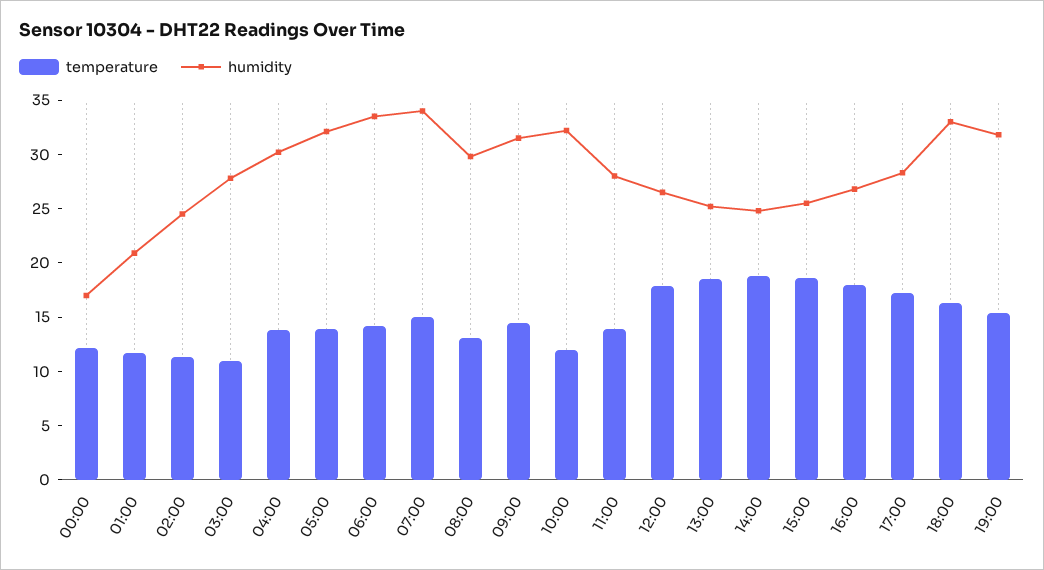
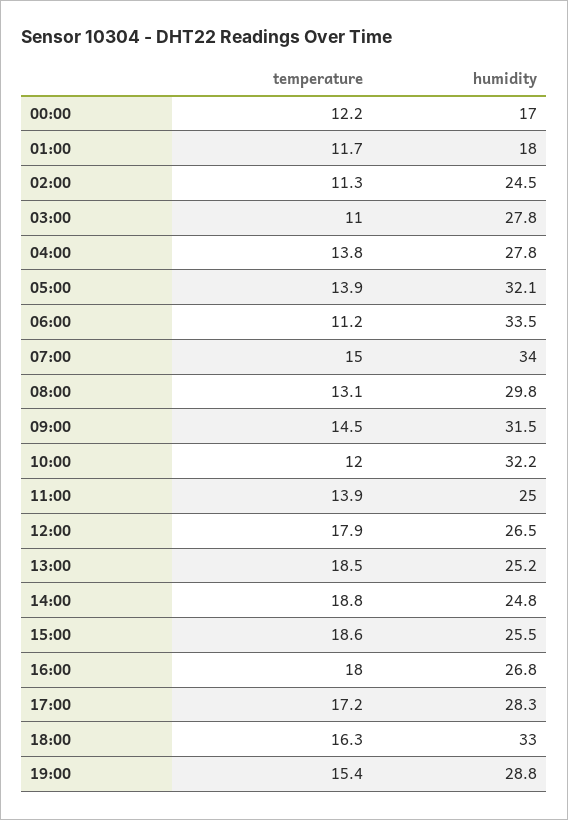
  {
    "temperature": {
      "00:00": 12.2,
      "01:00": 11.7,
      "02:00": 11.3,
      "03:00": 11,
      "04:00": 13.8,
      "05:00": 13.9,
-     "06:00": 14,
+     "06:00": 11.2,
      "07:00": 15,
      "08:00": 13.1,
      "09:00": 14.5,
      "10:00": 12,
      "11:00": 13.9,
      "12:00": 17.9,
      "13:00": 18.5,
      "14:00": 18.8,
      "15:00": 18.6,
      "16:00": 18,
      "17:00": 17.2,
      "18:00": 16.3,
      "19:00": 15.4
    },
    "humidity": {
      "00:00": 17,
-     "01:00": 21,
+     "01:00": 18,
      "02:00": 24.5,
      "03:00": 27.8,
-     "04:00": 30,
+     "04:00": 27.8,
      "05:00": 32.1,
      "06:00": 33.5,
      "07:00": 34,
      "08:00": 29.8,
      "09:00": 31.5,
      "10:00": 32.2,
-     "11:00": 28,
+     "11:00": 25,
      "12:00": 26.5,
      "13:00": 25.2,
      "14:00": 24.8,
      "15:00": 25.5,
      "16:00": 26.8,
      "17:00": 28.3,
      "18:00": 33,
-     "19:00": 32
+     "19:00": 28.8
    }
  }

